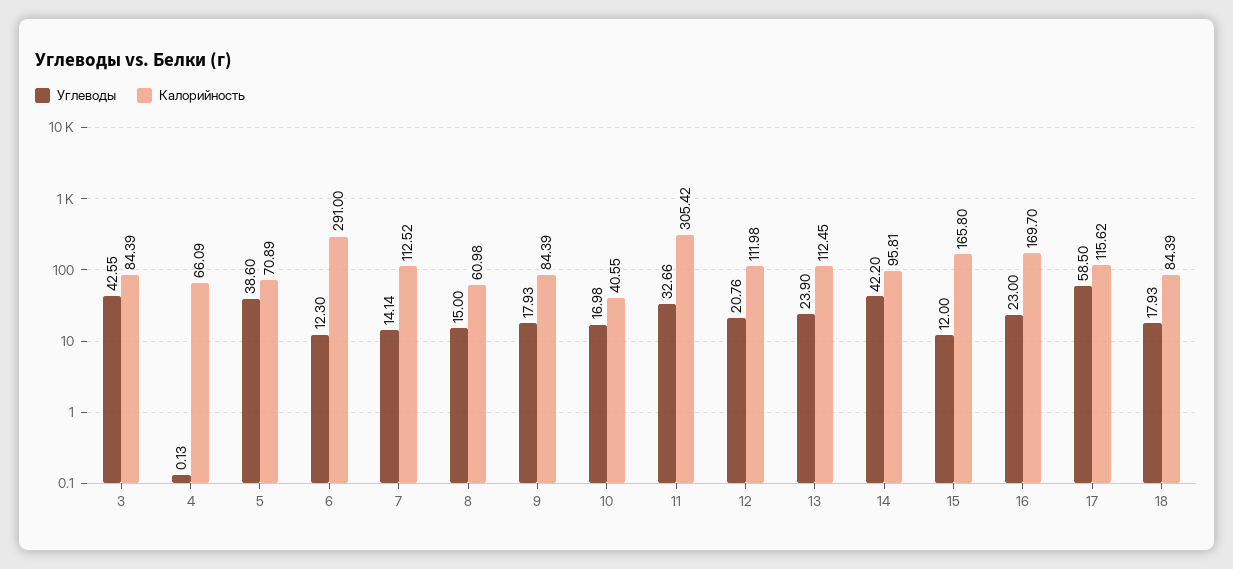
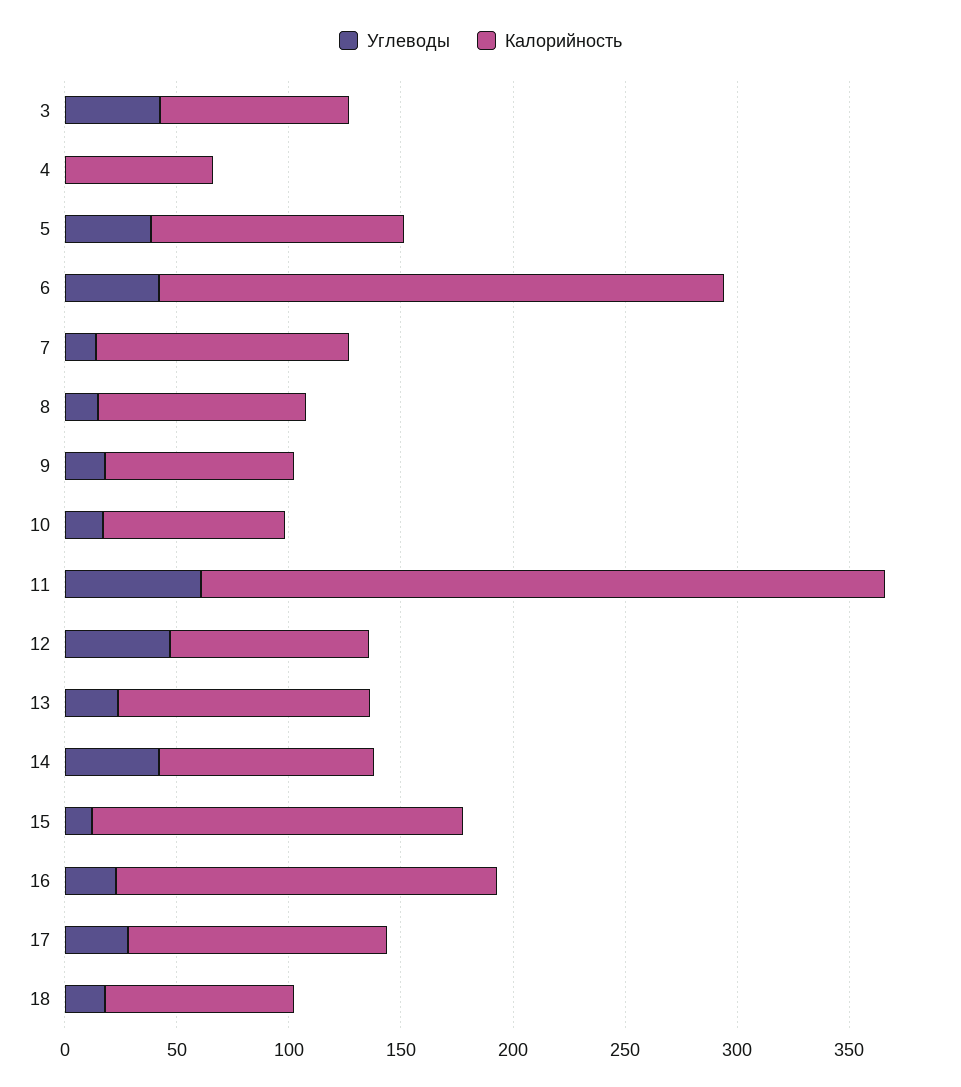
  {
    "Углеводы": {
      "3": 42.55,
      "4": 0.13,
      "5": 38.6,
-     "6": 12.3,
+     "6": 40,
      "7": 14.14,
      "8": 15,
      "9": 17.93,
      "10": 16.98,
-     "11": 32.66,
+     "11": 60,
-     "12": 20.76,
+     "12": 50,
      "13": 23.9,
      "14": 42.2,
      "15": 12,
      "16": 23,
-     "17": 58.5,
+     "17": 30,
      "18": 17.93
    },
    "Калорийность": {
      "3": 84.39,
      "4": 66.09,
-     "5": 70.89,
+     "5": 110,
-     "6": 291,
+     "6": 250,
      "7": 112.52,
-     "8": 60.98,
+     "8": 90,
      "9": 84.39,
-     "10": 40.55,
+     "10": 80,
      "11": 305.42,
-     "12": 111.98,
+     "12": 90,
      "13": 112.45,
      "14": 95.81,
      "15": 165.8,
      "16": 169.7,
      "17": 115.62,
      "18": 84.39
    }
  }

